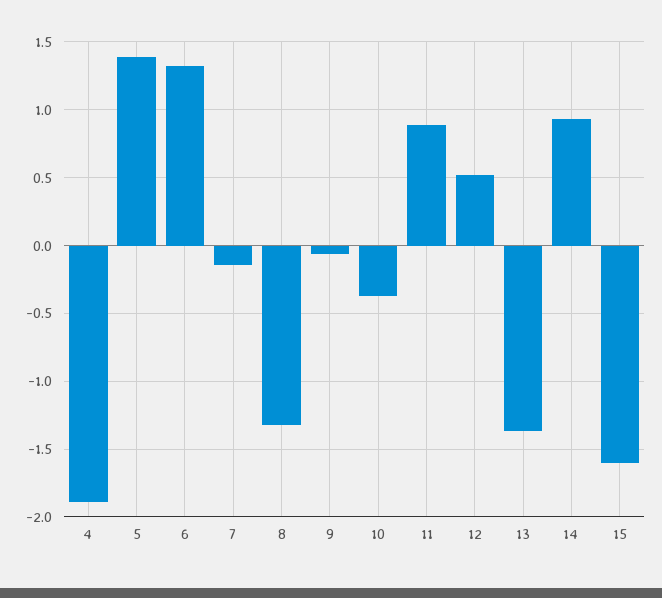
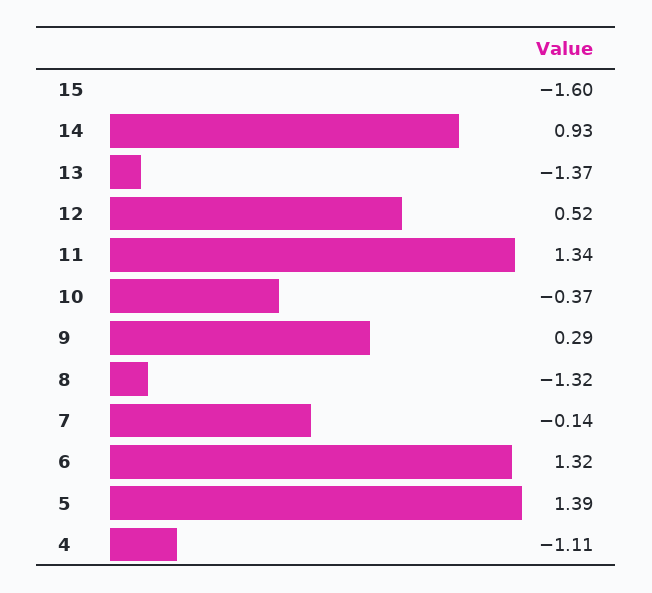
  {
-   "4": -1.9,
+   "4": -1.11,
    "5": 1.39,
    "6": 1.32,
    "7": -0.14,
    "8": -1.32,
-   "9": -0.05,
+   "9": 0.29,
    "10": -0.37,
-   "11": 0.9,
+   "11": 1.34,
    "12": 0.52,
    "13": -1.37,
    "14": 0.93,
    "15": -1.6
  }

